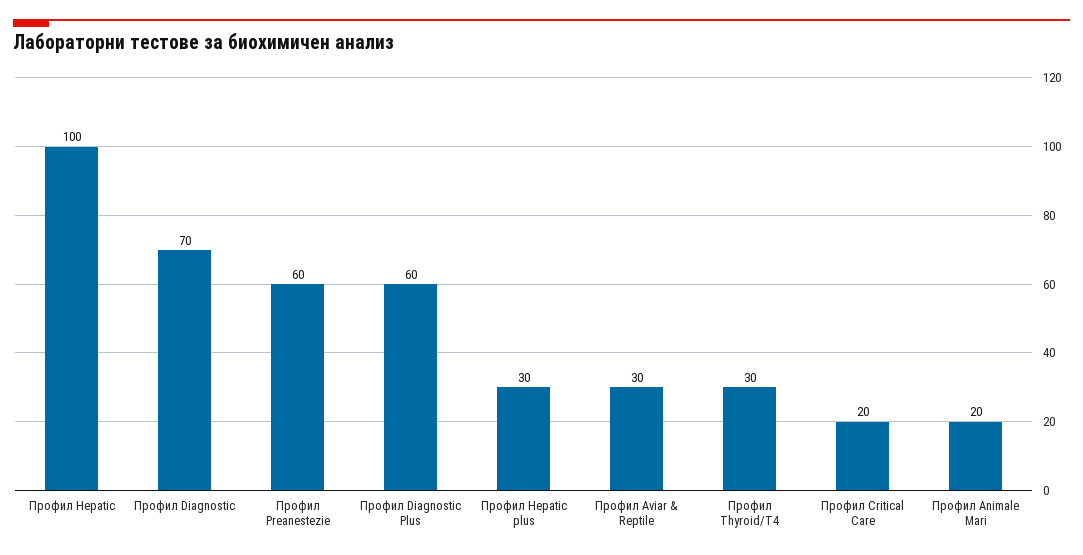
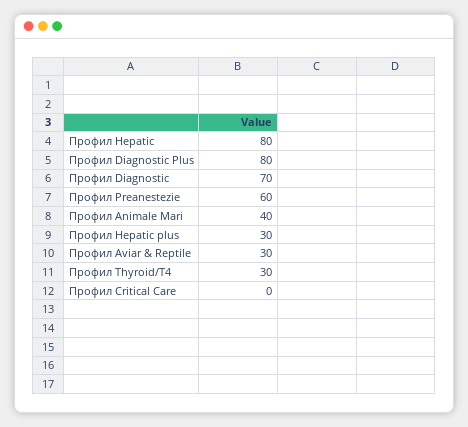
  {
-   "Профил Hepatic": 100,
+   "Профил Hepatic": 80,
    "Профил Diagnostic": 70,
    "Профил Preanestezie": 60,
-   "Профил Diagnostic Plus": 60,
+   "Профил Diagnostic Plus": 80,
    "Профил Hepatic plus": 30,
    "Профил Aviar & Reptile": 30,
    "Профил Thyroid/T4": 30,
-   "Профил Critical Care": 20,
+   "Профил Critical Care": 0,
-   "Профил Animale Mari": 20
+   "Профил Animale Mari": 40
  }

